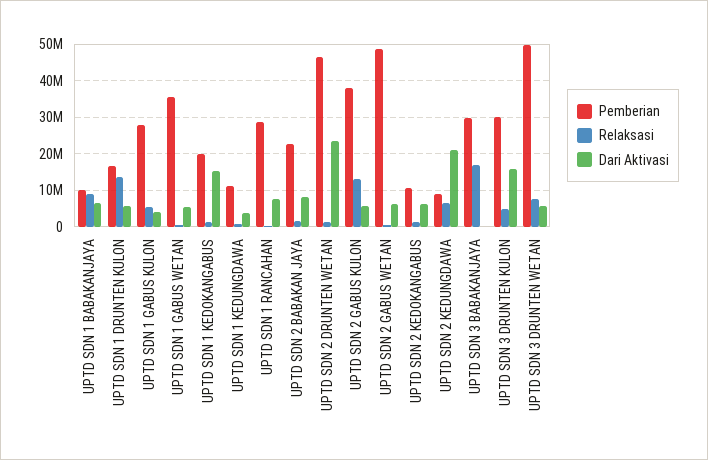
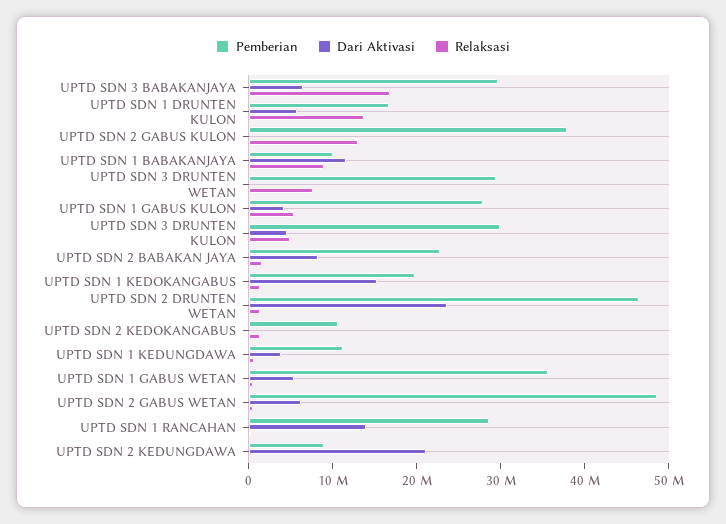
  {
    "Pemberian": {
      "UPTD SDN 1 BABAKANJAYA": 10000000,
      "UPTD SDN 1 DRUNTEN KULON": 16000000,
      "UPTD SDN 1 GABUS KULON": 28000000,
      "UPTD SDN 1 GABUS WETAN": 36000000,
      "UPTD SDN 1 KEDOKANGABUS": 20000000,
      "UPTD SDN 1 KEDUNGDAWA": 12000000,
      "UPTD SDN 1 RANCAHAN": 28000000,
      "UPTD SDN 2 BABAKAN JAYA": 22000000,
      "UPTD SDN 2 DRUNTEN WETAN": 46000000,
      "UPTD SDN 2 GABUS KULON": 38000000,
      "UPTD SDN 2 GABUS WETAN": 48000000,
      "UPTD SDN 2 KEDOKANGABUS": 10000000,
      "UPTD SDN 2 KEDUNGDAWA": 10000000,
      "UPTD SDN 3 BABAKANJAYA": 30000000,
      "UPTD SDN 3 DRUNTEN KULON": 30000000,
-     "UPTD SDN 3 DRUNTEN WETAN": 50000000
+     "UPTD SDN 3 DRUNTEN WETAN": 30000000
    },
    "Relaksasi": {
      "UPTD SDN 1 BABAKANJAYA": 10000000,
      "UPTD SDN 1 DRUNTEN KULON": 14000000,
      "UPTD SDN 1 GABUS KULON": 6000000,
      "UPTD SDN 1 GABUS WETAN": 0,
      "UPTD SDN 1 KEDOKANGABUS": 2000000,
      "UPTD SDN 1 KEDUNGDAWA": 0,
      "UPTD SDN 1 RANCAHAN": 0,
      "UPTD SDN 2 BABAKAN JAYA": 2000000,
      "UPTD SDN 2 DRUNTEN WETAN": 2000000,
      "UPTD SDN 2 GABUS KULON": 14000000,
      "UPTD SDN 2 GABUS WETAN": 0,
      "UPTD SDN 2 KEDOKANGABUS": 2000000,
-     "UPTD SDN 2 KEDUNGDAWA": 6000000,
+     "UPTD SDN 2 KEDUNGDAWA": 0,
      "UPTD SDN 3 BABAKANJAYA": 16000000,
      "UPTD SDN 3 DRUNTEN KULON": 4000000,
      "UPTD SDN 3 DRUNTEN WETAN": 8000000
    },
    "Dari Aktivasi": {
-     "UPTD SDN 1 BABAKANJAYA": 6000000,
+     "UPTD SDN 1 BABAKANJAYA": 12000000,
      "UPTD SDN 1 DRUNTEN KULON": 6000000,
      "UPTD SDN 1 GABUS KULON": 4000000,
      "UPTD SDN 1 GABUS WETAN": 6000000,
      "UPTD SDN 1 KEDOKANGABUS": 16000000,
      "UPTD SDN 1 KEDUNGDAWA": 4000000,
-     "UPTD SDN 1 RANCAHAN": 8000000,
+     "UPTD SDN 1 RANCAHAN": 14000000,
      "UPTD SDN 2 BABAKAN JAYA": 8000000,
      "UPTD SDN 2 DRUNTEN WETAN": 24000000,
-     "UPTD SDN 2 GABUS KULON": 6000000,
+     "UPTD SDN 2 GABUS KULON": 0,
      "UPTD SDN 2 GABUS WETAN": 6000000,
-     "UPTD SDN 2 KEDOKANGABUS": 6000000,
+     "UPTD SDN 2 KEDOKANGABUS": 0,
      "UPTD SDN 2 KEDUNGDAWA": 22000000,
-     "UPTD SDN 3 BABAKANJAYA": 0,
+     "UPTD SDN 3 BABAKANJAYA": 6000000,
-     "UPTD SDN 3 DRUNTEN KULON": 16000000,
+     "UPTD SDN 3 DRUNTEN KULON": 4000000,
-     "UPTD SDN 3 DRUNTEN WETAN": 6000000
+     "UPTD SDN 3 DRUNTEN WETAN": 0
    }
  }

